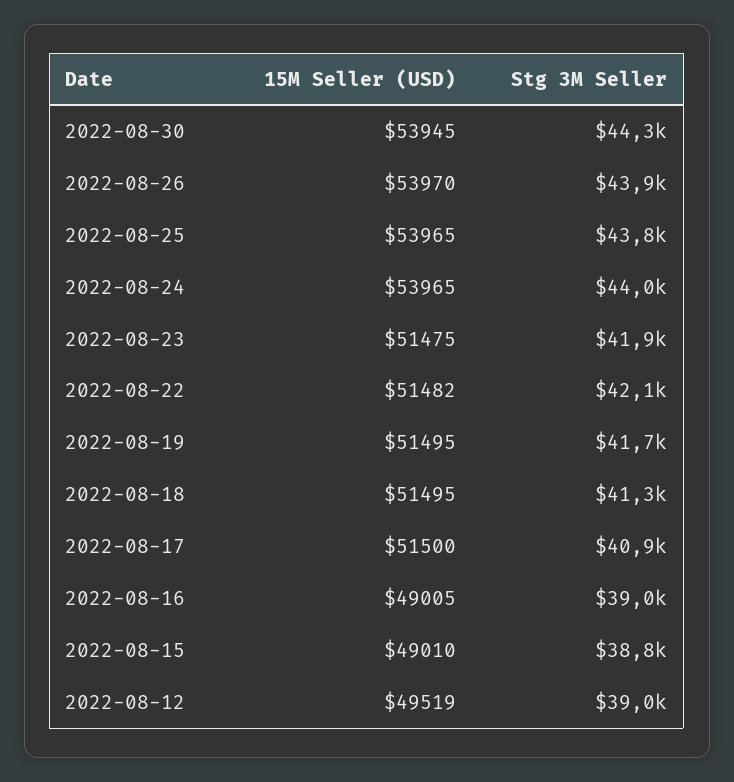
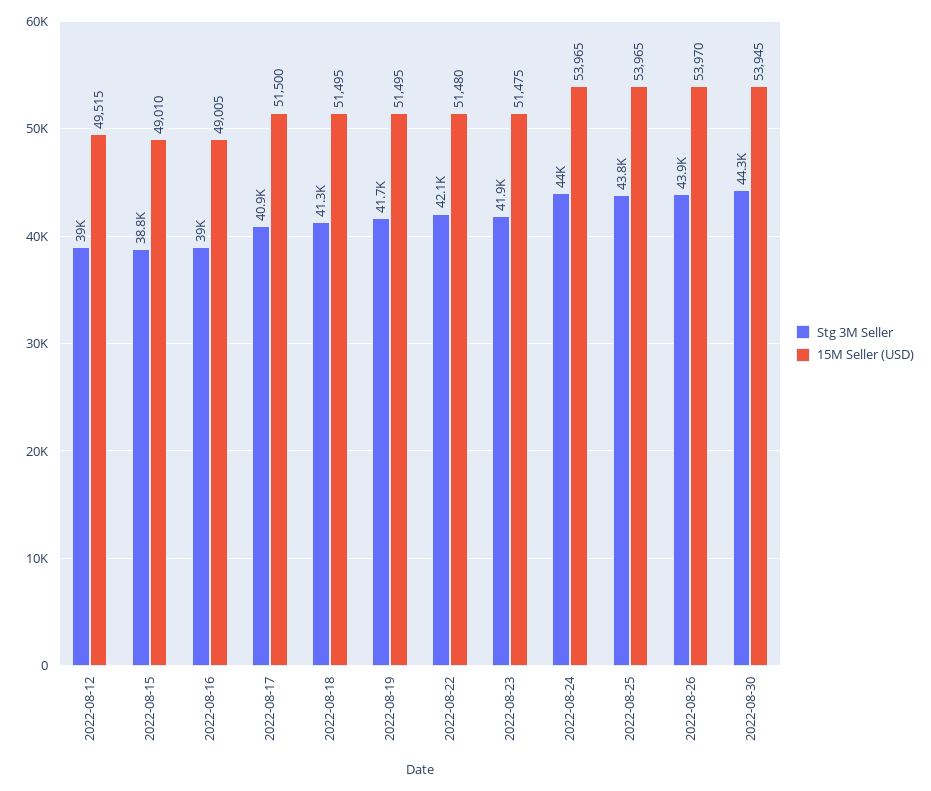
  {
    "15M Seller (USD)": {
      "2022-08-30": 53945,
      "2022-08-26": 53970,
      "2022-08-25": 53965,
      "2022-08-24": 53965,
      "2022-08-23": 51475,
-     "2022-08-22": 51482,
+     "2022-08-22": 51480,
      "2022-08-19": 51495,
      "2022-08-18": 51495,
      "2022-08-17": 51500,
      "2022-08-16": 49005,
      "2022-08-15": 49010,
-     "2022-08-12": 49519
+     "2022-08-12": 49515
    },
    "Stg 3M Seller": {
      "2022-08-30": 44300,
      "2022-08-26": 43900,
      "2022-08-25": 43800,
      "2022-08-24": 44000,
      "2022-08-23": 41900,
      "2022-08-22": 42100,
      "2022-08-19": 41700,
      "2022-08-18": 41300,
      "2022-08-17": 40900,
      "2022-08-16": 39000,
      "2022-08-15": 38800,
      "2022-08-12": 39000
    }
  }

